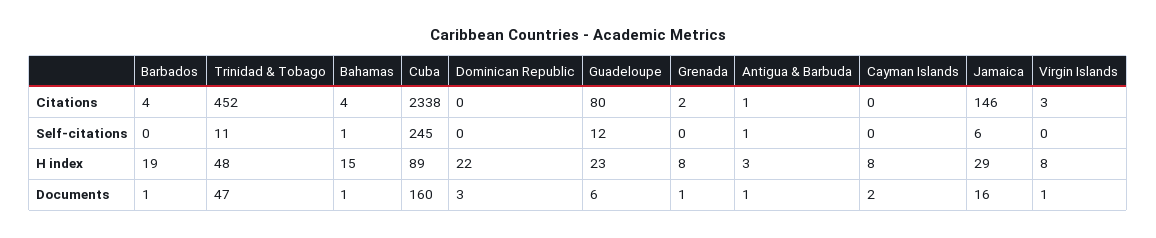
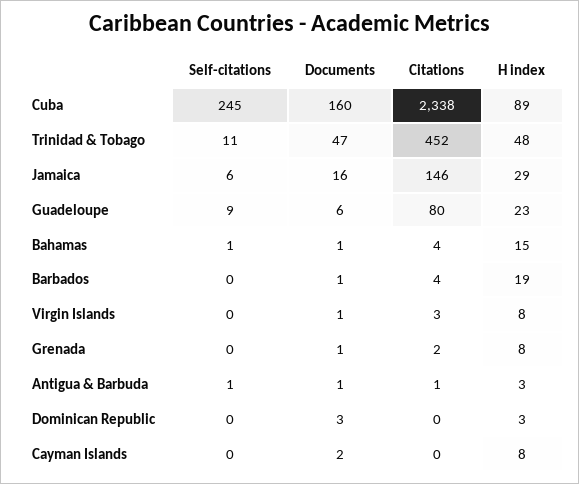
  {
    "Barbados": {
      "Citations": 4,
      "Self-citations": 0,
      "H index": 19,
      "Documents": 1
    },
    "Trinidad & Tobago": {
      "Citations": 452,
      "Self-citations": 11,
      "H index": 48,
      "Documents": 47
    },
    "Bahamas": {
      "Citations": 4,
      "Self-citations": 1,
      "H index": 15,
      "Documents": 1
    },
    "Cuba": {
      "Citations": 2338,
      "Self-citations": 245,
      "H index": 89,
      "Documents": 160
    },
    "Dominican Republic": {
      "Citations": 0,
      "Self-citations": 0,
-     "H index": 22,
+     "H index": 3,
      "Documents": 3
    },
    "Guadeloupe": {
      "Citations": 80,
-     "Self-citations": 12,
+     "Self-citations": 9,
      "H index": 23,
      "Documents": 6
    },
    "Grenada": {
      "Citations": 2,
      "Self-citations": 0,
      "H index": 8,
      "Documents": 1
    },
    "Antigua & Barbuda": {
      "Citations": 1,
      "Self-citations": 1,
      "H index": 3,
      "Documents": 1
    },
    "Cayman Islands": {
      "Citations": 0,
      "Self-citations": 0,
      "H index": 8,
      "Documents": 2
    },
    "Jamaica": {
      "Citations": 146,
      "Self-citations": 6,
      "H index": 29,
      "Documents": 16
    },
    "Virgin Islands": {
      "Citations": 3,
      "Self-citations": 0,
      "H index": 8,
      "Documents": 1
    }
  }

